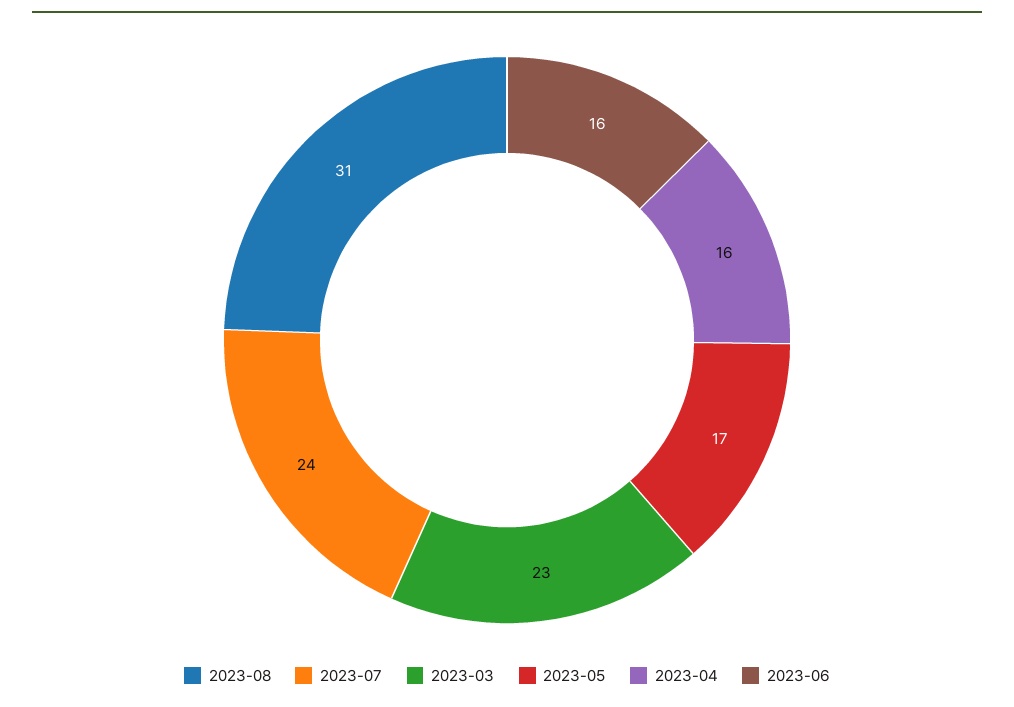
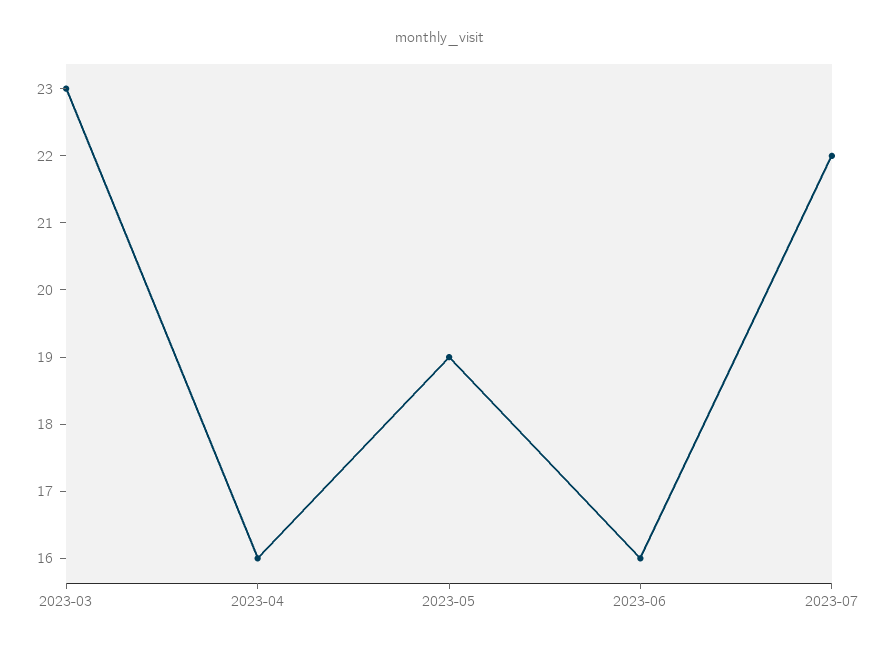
  {
-   "2023-08": 31,
-   "2023-07": 24,
+   "2023-07": 22,
    "2023-03": 23,
-   "2023-05": 17,
+   "2023-05": 19,
    "2023-04": 16,
    "2023-06": 16
  }

